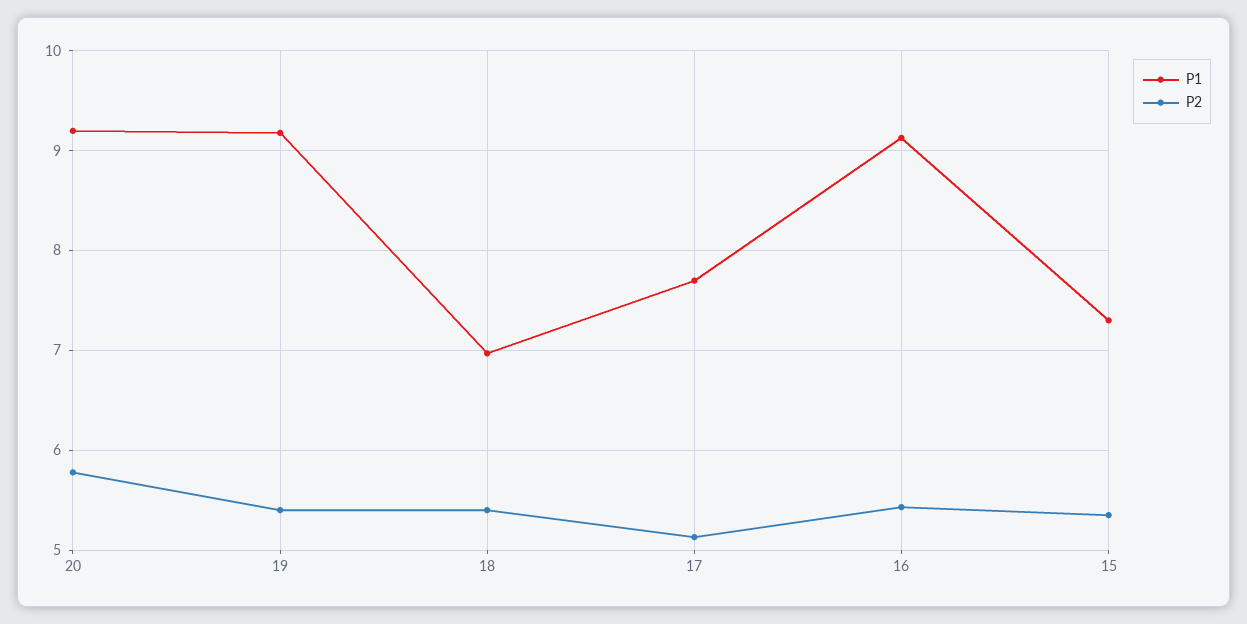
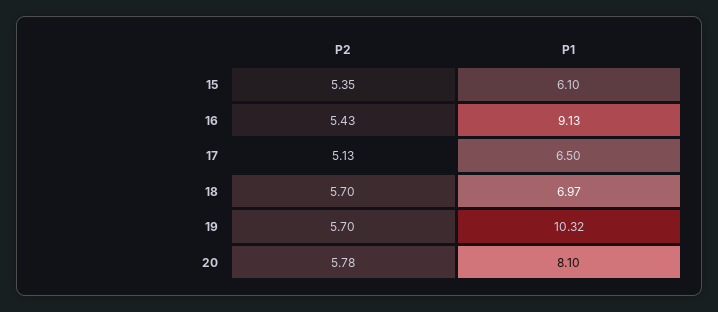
  {
    "P1": {
-     "20": 9.2,
+     "20": 8.1,
-     "19": 9.2,
+     "19": 10.32,
      "18": 6.97,
-     "17": 7.7,
+     "17": 6.5,
      "16": 9.13,
-     "15": 7.3
+     "15": 6.1
    },
    "P2": {
      "20": 5.78,
-     "19": 5.4,
+     "19": 5.7,
-     "18": 5.4,
+     "18": 5.7,
      "17": 5.13,
      "16": 5.43,
      "15": 5.35
    }
  }

